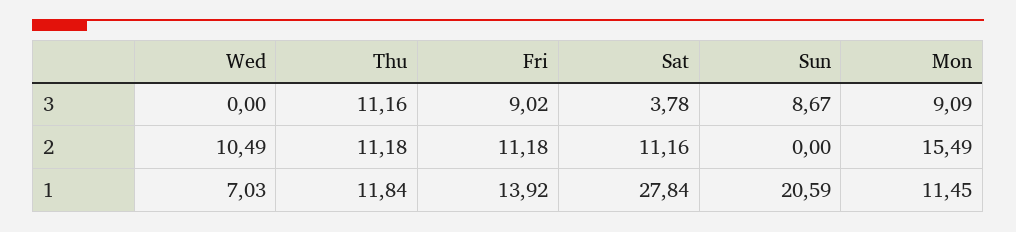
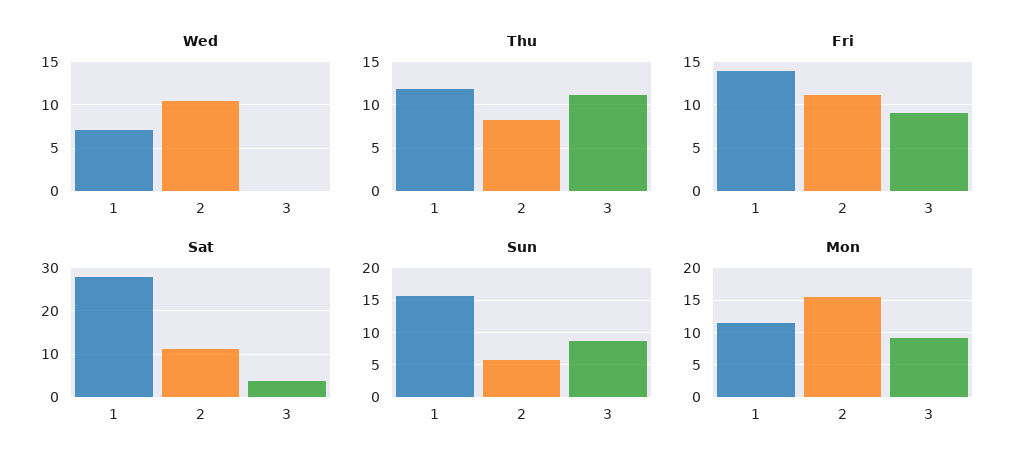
  {
    "Wed": {
      "3": 0,
      "2": 10.49,
      "1": 7.03
    },
    "Thu": {
      "3": 11.16,
-     "2": 11.18,
+     "2": 8,
      "1": 11.84
    },
    "Fri": {
      "3": 9.02,
      "2": 11.18,
      "1": 13.92
    },
    "Sat": {
      "3": 3.78,
      "2": 11.16,
      "1": 27.84
    },
    "Sun": {
      "3": 8.67,
-     "2": 0,
+     "2": 6,
-     "1": 20.59
+     "1": 16
    },
    "Mon": {
      "3": 9.09,
      "2": 15.49,
      "1": 11.45
    }
  }

